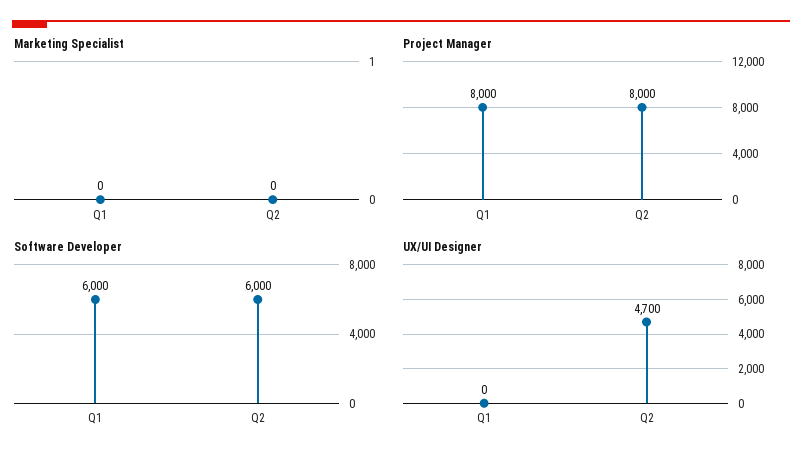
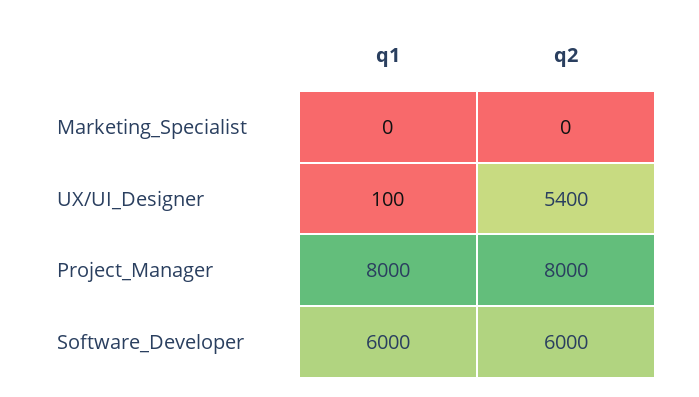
  {
    "Marketing Specialist": {
      "Q1": 0,
      "Q2": 0
    },
    "Project Manager": {
      "Q1": 8000,
      "Q2": 8000
    },
    "Software Developer": {
      "Q1": 6000,
      "Q2": 6000
    },
    "UX/UI Designer": {
-     "Q1": 0,
+     "Q1": 100,
-     "Q2": 4700
+     "Q2": 5400
    }
  }

